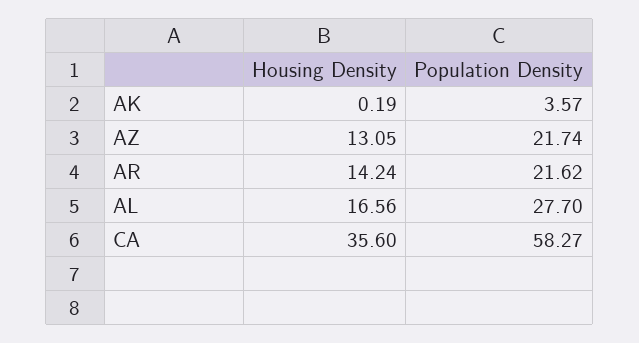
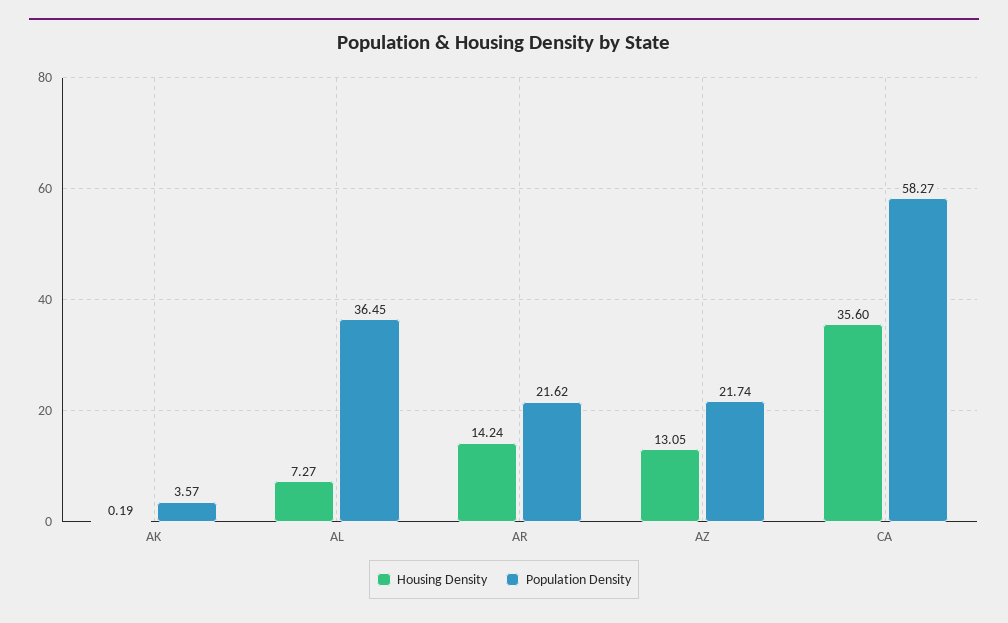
  {
    "Housing Density": {
      "AK": 0.19,
      "AZ": 13.05,
      "AR": 14.24,
-     "AL": 16.56,
+     "AL": 7.27,
      "CA": 35.6
    },
    "Population Density": {
      "AK": 3.57,
      "AZ": 21.74,
      "AR": 21.62,
-     "AL": 27.7,
+     "AL": 36.45,
      "CA": 58.27
    }
  }

